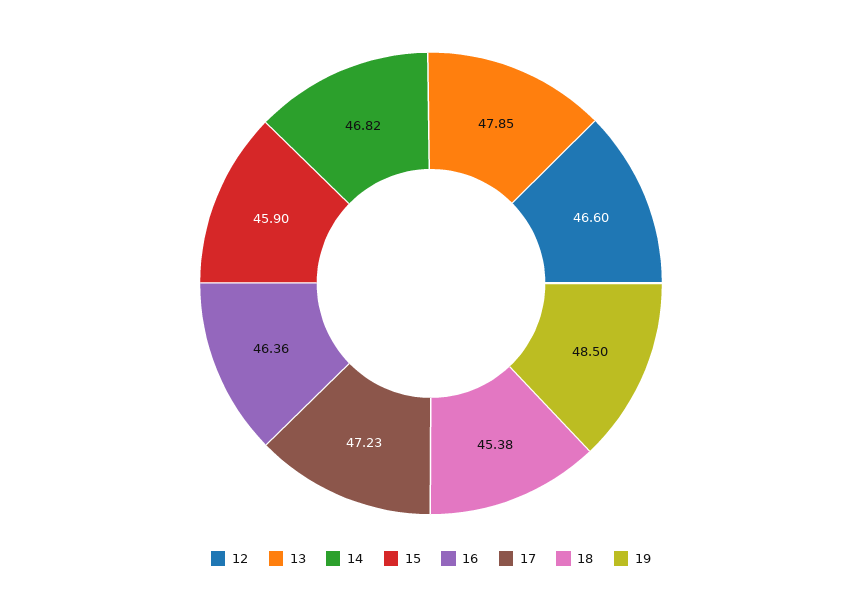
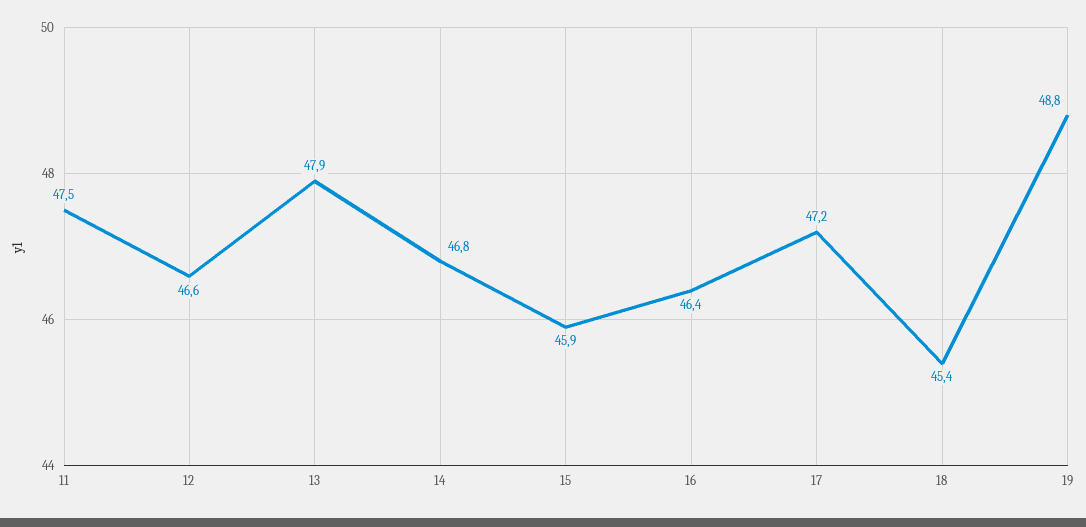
  {
    "12": 46.6,
    "13": 47.85,
    "14": 46.82,
    "15": 45.9,
    "16": 46.36,
    "17": 47.23,
    "18": 45.38,
-   "19": 48.5
+   "19": 48.8,
+   "11": 47.5
  }

